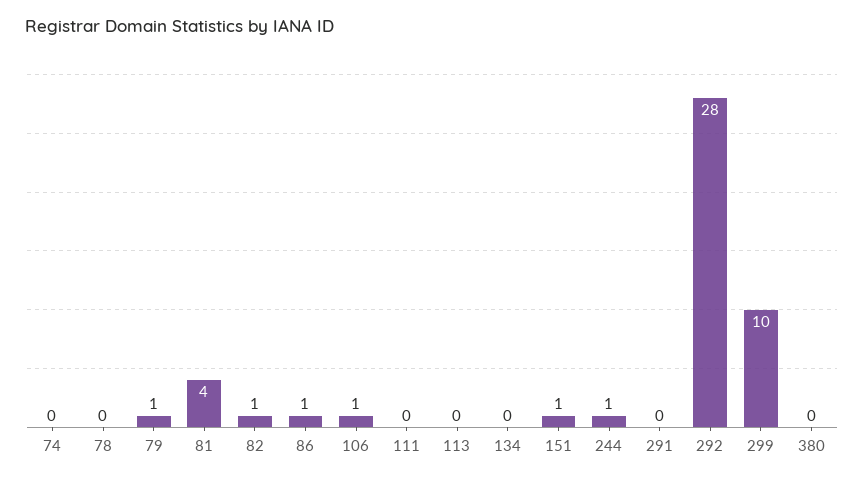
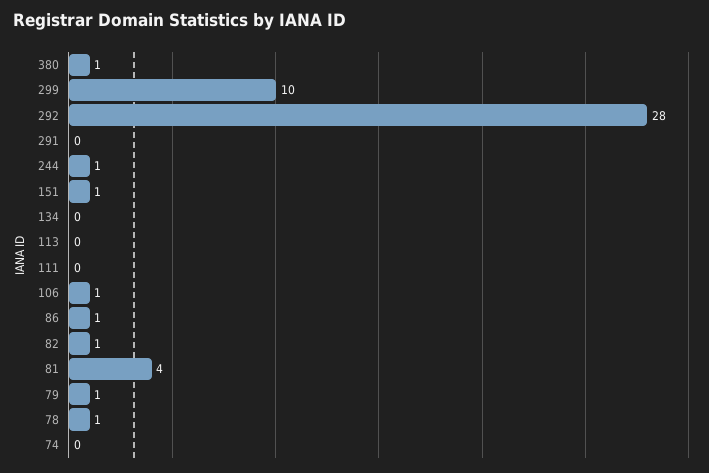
  {
    "74": 0,
-   "78": 0,
+   "78": 1,
    "79": 1,
    "81": 4,
    "82": 1,
    "86": 1,
    "106": 1,
    "111": 0,
    "113": 0,
    "134": 0,
    "151": 1,
    "244": 1,
    "291": 0,
    "292": 28,
    "299": 10,
-   "380": 0
+   "380": 1
  }

